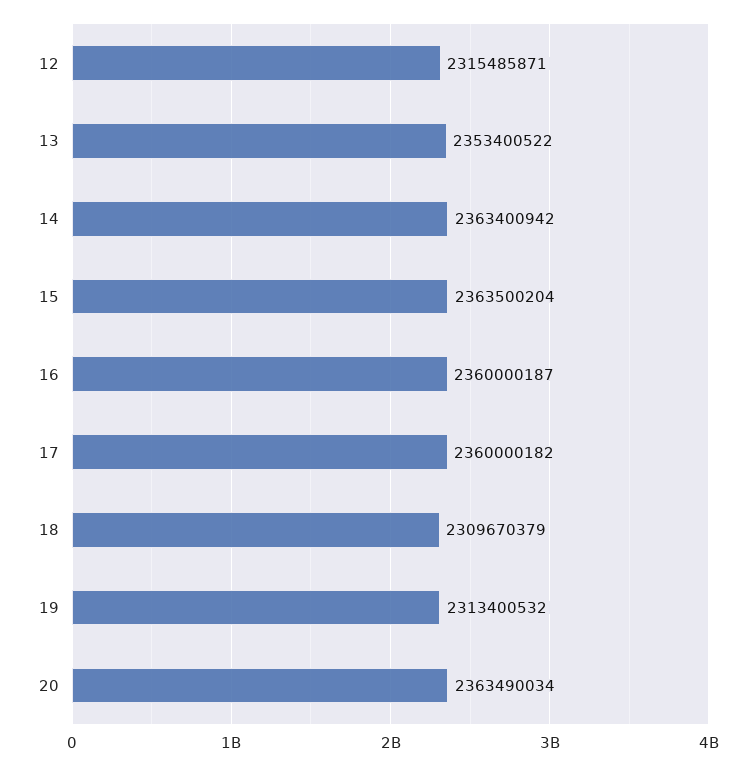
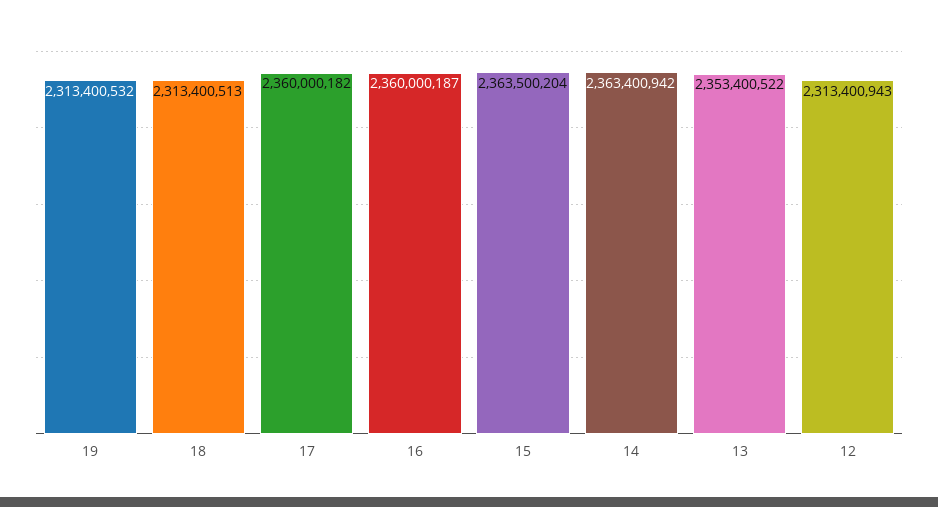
  {
-   "12": 2315485871,
+   "12": 2313400943,
    "13": 2353400522,
    "14": 2363400942,
    "15": 2363500204,
    "16": 2360000187,
    "17": 2360000182,
-   "18": 2309670379,
+   "18": 2313400513,
-   "19": 2313400532,
+   "19": 2313400532
-   "20": 2363490034
  }

